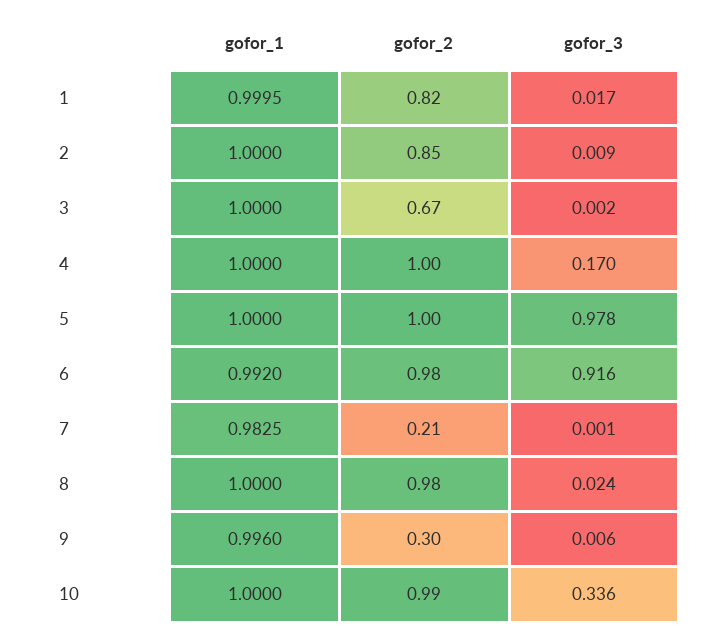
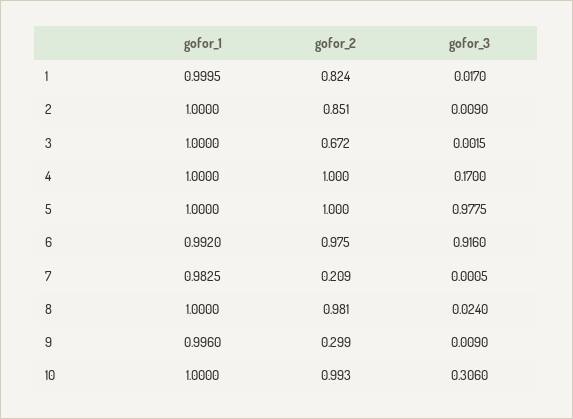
  {
    "gofor_1": {
      "1": 0.9995,
      "2": 1,
      "3": 1,
      "4": 1,
      "5": 1,
      "6": 0.992,
      "7": 0.9825,
      "8": 1,
      "9": 0.996,
      "10": 1
    },
    "gofor_2": {
      "1": 0.824,
      "2": 0.851,
      "3": 0.672,
      "4": 1,
      "5": 1,
      "6": 0.975,
      "7": 0.209,
      "8": 0.981,
      "9": 0.299,
      "10": 0.993
    },
    "gofor_3": {
      "1": 0.017,
      "2": 0.009,
      "3": 0.0015,
      "4": 0.17,
      "5": 0.9775,
      "6": 0.916,
      "7": 0.0005,
      "8": 0.024,
-     "9": 0.006,
+     "9": 0.009,
-     "10": 0.336
+     "10": 0.306
    }
  }

